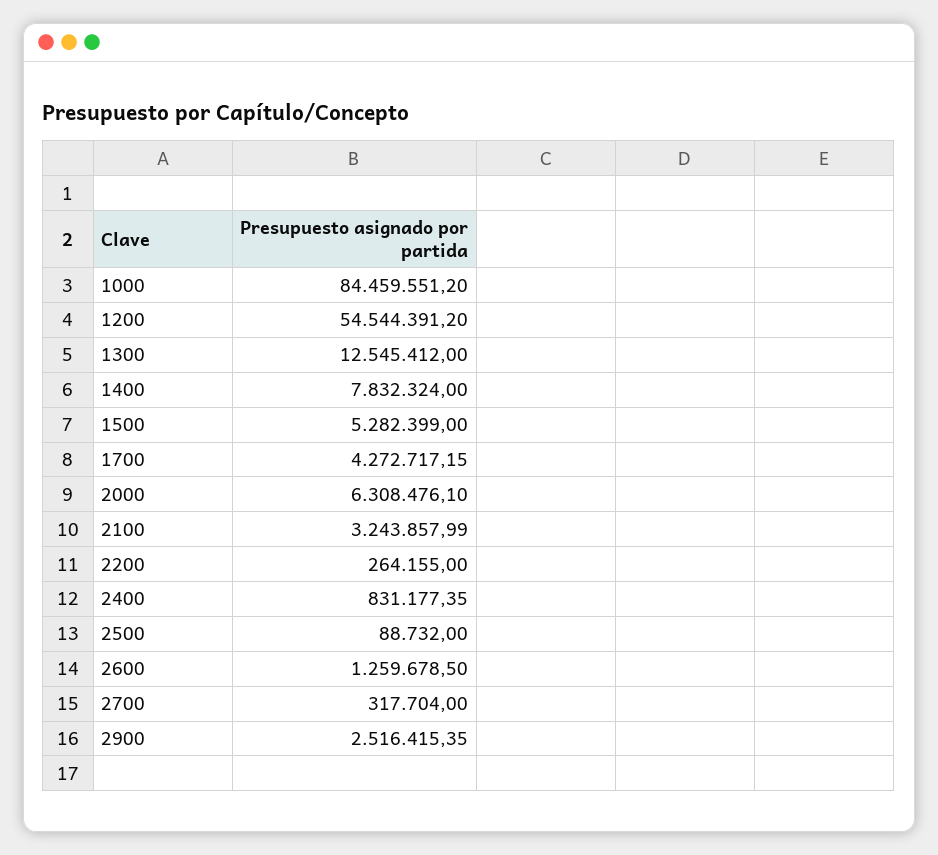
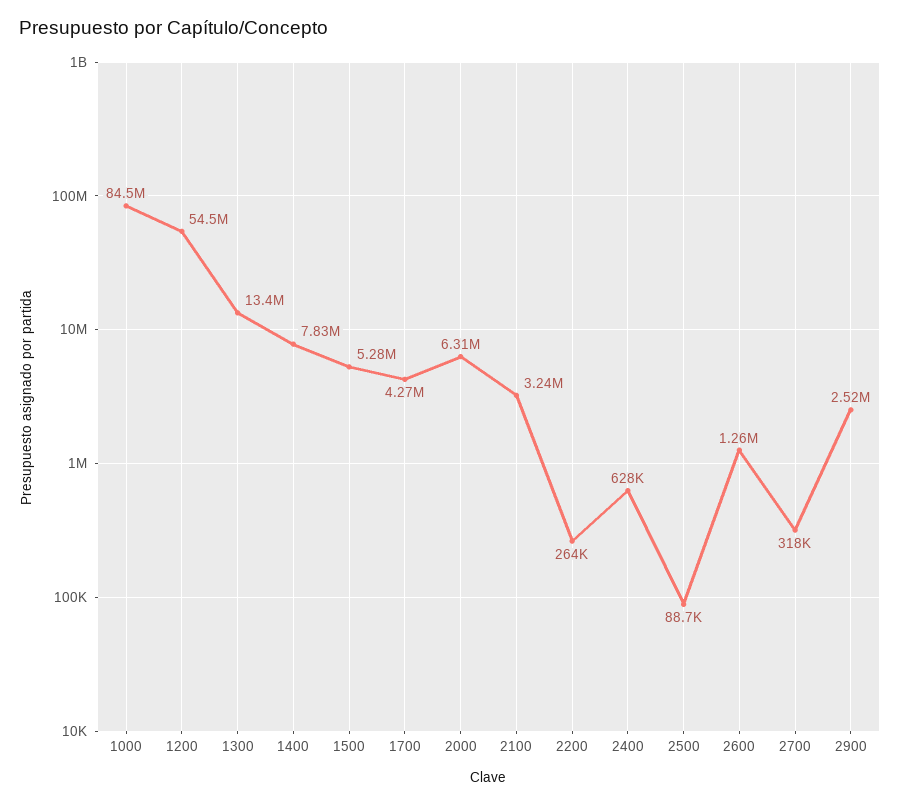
  {
    "1000": 84459551.2,
    "1200": 54544391.2,
-   "1300": 12545412,
+   "1300": 13400000,
    "1400": 7832324,
    "1500": 5282399,
    "1700": 4272717.15,
    "2000": 6308476.1,
    "2100": 3243857.99,
    "2200": 264155,
-   "2400": 831177.35,
+   "2400": 628000,
    "2500": 88732,
    "2600": 1259678.5,
    "2700": 317704,
    "2900": 2516415.35
  }

